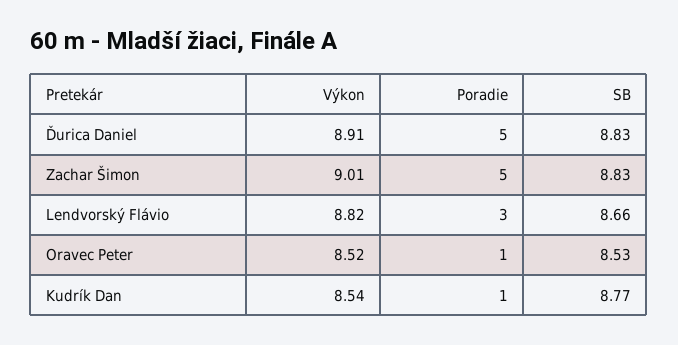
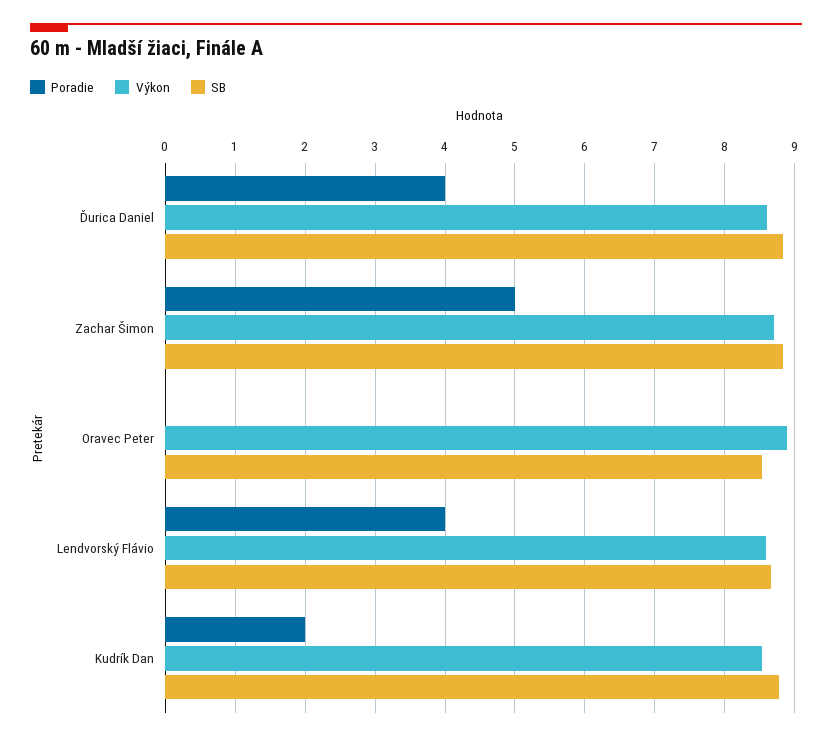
  {
    "Výkon": {
-     "Ďurica Daniel": 8.91,
+     "Ďurica Daniel": 8.6,
-     "Zachar Šimon": 9.01,
+     "Zachar Šimon": 8.7,
-     "Lendvorský Flávio": 8.82,
+     "Lendvorský Flávio": 8.6,
-     "Oravec Peter": 8.52,
+     "Oravec Peter": 8.9,
      "Kudrík Dan": 8.54
    },
    "Poradie": {
-     "Ďurica Daniel": 5,
+     "Ďurica Daniel": 4,
      "Zachar Šimon": 5,
-     "Lendvorský Flávio": 3,
+     "Lendvorský Flávio": 4,
-     "Oravec Peter": 1,
+     "Oravec Peter": 0,
-     "Kudrík Dan": 1
+     "Kudrík Dan": 2
    },
    "SB": {
      "Ďurica Daniel": 8.83,
      "Zachar Šimon": 8.83,
      "Lendvorský Flávio": 8.66,
      "Oravec Peter": 8.53,
      "Kudrík Dan": 8.77
    }
  }

